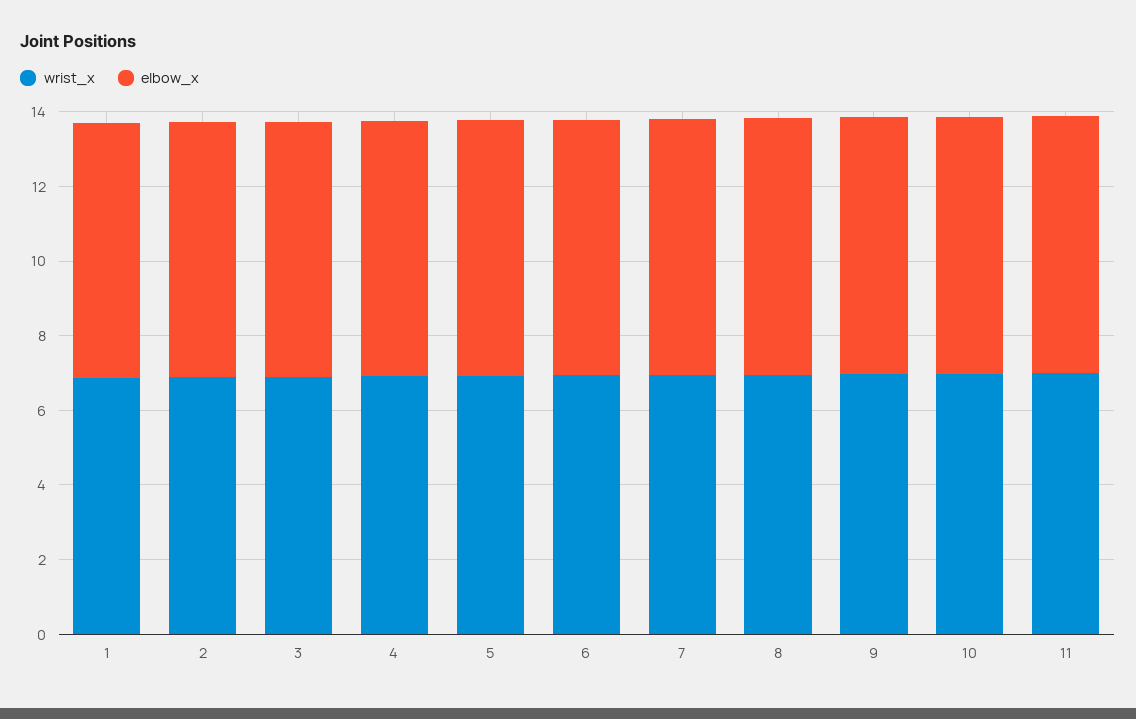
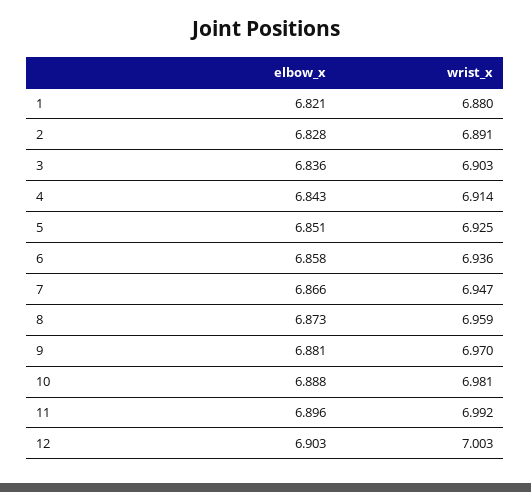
  {
    "wrist_x": {
      "1": 6.88,
      "2": 6.891,
      "3": 6.903,
      "4": 6.914,
      "5": 6.925,
      "6": 6.936,
      "7": 6.947,
      "8": 6.959,
      "9": 6.97,
      "10": 6.981,
-     "11": 6.992
+     "11": 6.992,
+     "12": 7.003
    },
    "elbow_x": {
      "1": 6.821,
      "2": 6.828,
      "3": 6.836,
      "4": 6.843,
      "5": 6.851,
      "6": 6.858,
      "7": 6.866,
      "8": 6.873,
      "9": 6.881,
      "10": 6.888,
-     "11": 6.896
+     "11": 6.896,
+     "12": 6.903
    }
  }

